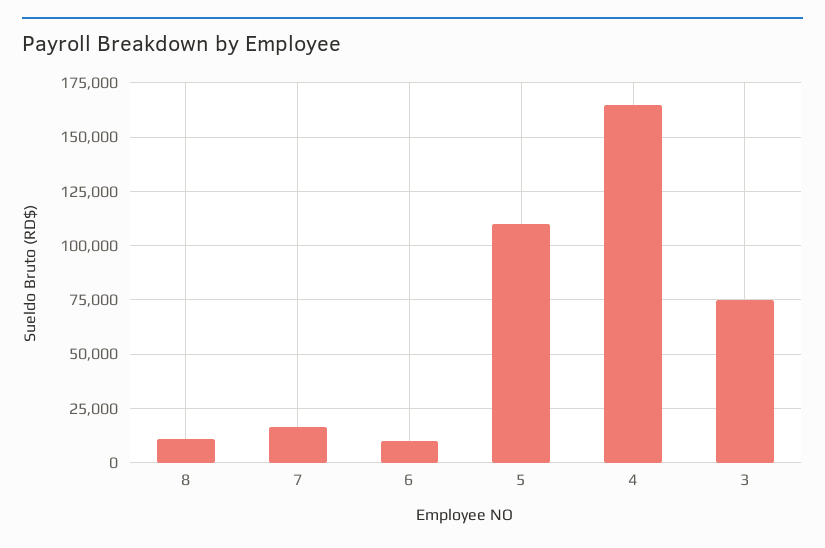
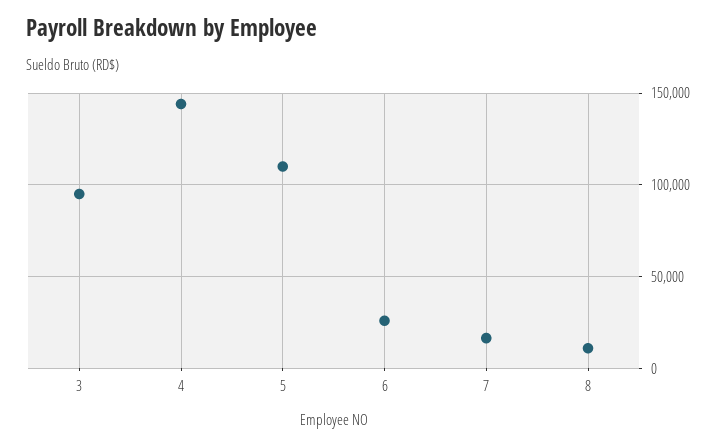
  {
    "8": 10000,
    "7": 15000,
-   "6": 10000,
+   "6": 25000,
    "5": 110000,
-   "4": 165000,
+   "4": 145000,
-   "3": 75000
+   "3": 95000
  }

